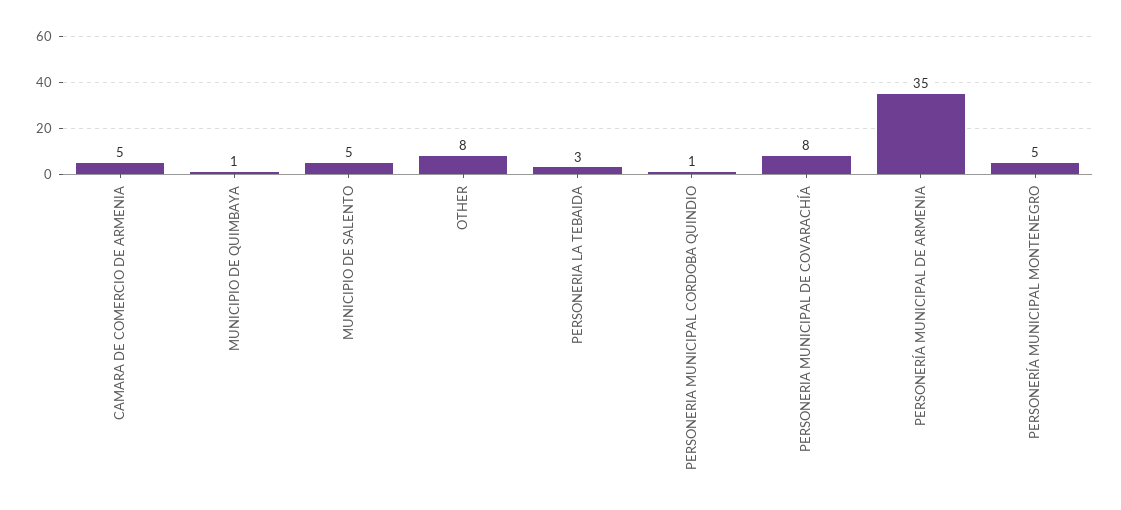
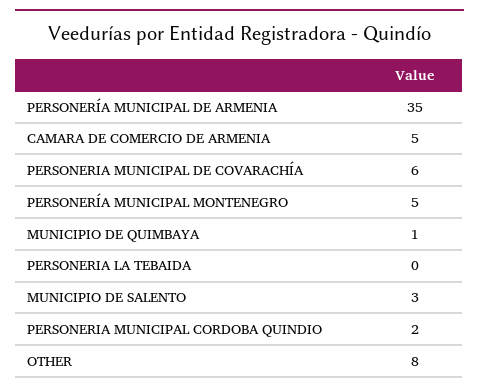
  {
    "CAMARA DE COMERCIO DE ARMENIA": 5,
    "MUNICIPIO DE QUIMBAYA": 1,
-   "MUNICIPIO DE SALENTO": 5,
+   "MUNICIPIO DE SALENTO": 3,
    "OTHER": 8,
-   "PERSONERIA LA TEBAIDA": 3,
+   "PERSONERIA LA TEBAIDA": 0,
-   "PERSONERIA MUNICIPAL CORDOBA QUINDIO": 1,
+   "PERSONERIA MUNICIPAL CORDOBA QUINDIO": 2,
-   "PERSONERIA MUNICIPAL DE COVARACHÍA": 8,
+   "PERSONERIA MUNICIPAL DE COVARACHÍA": 6,
    "PERSONERÍA MUNICIPAL DE ARMENIA": 35,
    "PERSONERÍA MUNICIPAL MONTENEGRO": 5
  }

